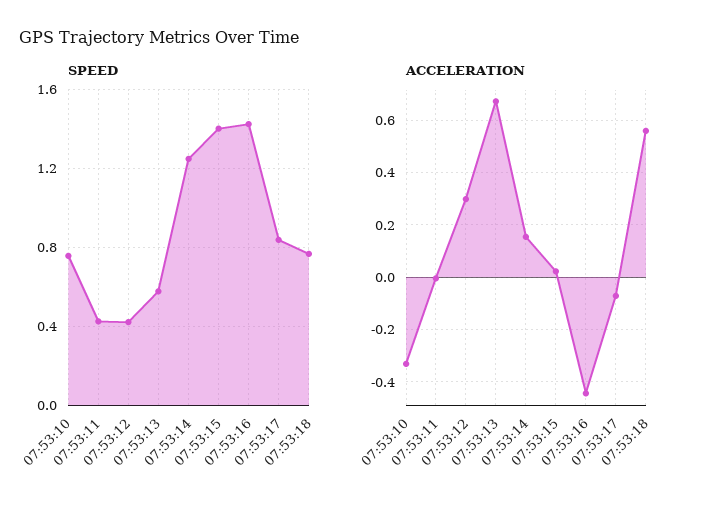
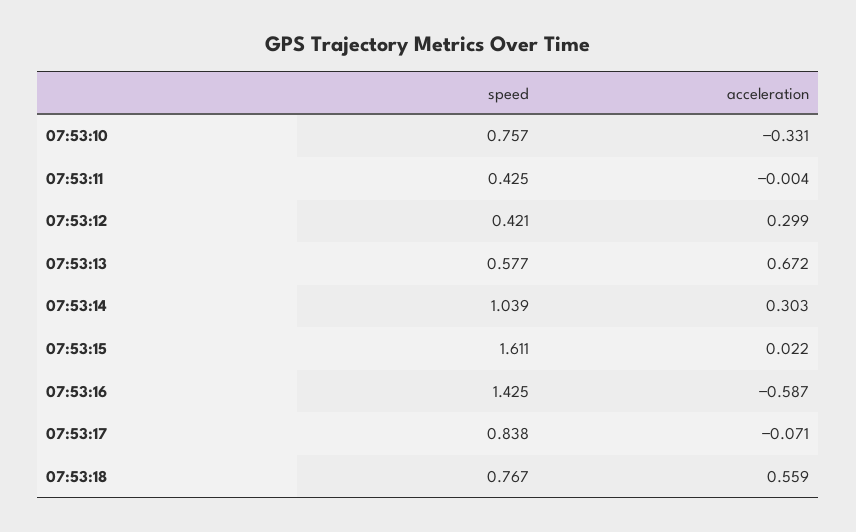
  {
    "SPEED": {
      "07:53:10": 0.757,
      "07:53:11": 0.425,
      "07:53:12": 0.421,
      "07:53:13": 0.577,
-     "07:53:14": 1.25,
+     "07:53:14": 1.039,
-     "07:53:15": 1.4,
+     "07:53:15": 1.611,
      "07:53:16": 1.425,
      "07:53:17": 0.838,
      "07:53:18": 0.767
    },
    "ACCELERATION": {
      "07:53:10": -0.331,
      "07:53:11": -0.004,
      "07:53:12": 0.299,
      "07:53:13": 0.672,
-     "07:53:14": 0.15,
+     "07:53:14": 0.303,
      "07:53:15": 0.022,
-     "07:53:16": -0.45,
+     "07:53:16": -0.587,
      "07:53:17": -0.071,
      "07:53:18": 0.559
    }
  }

